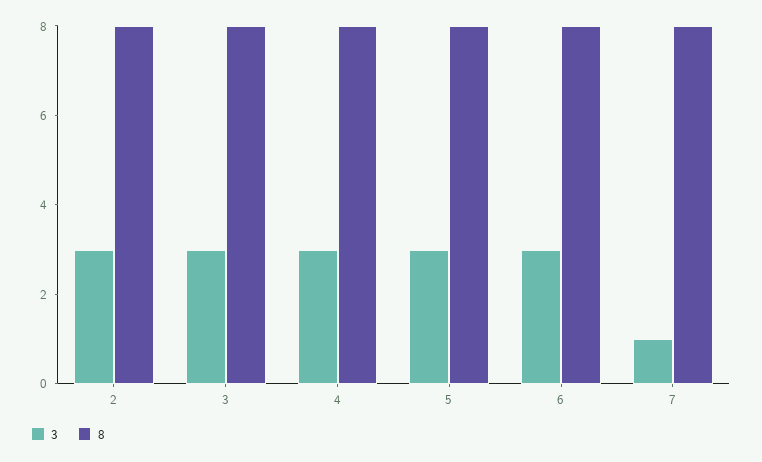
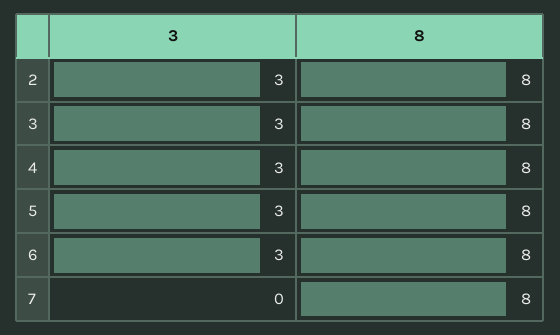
  {
    "3": {
      "2": 3,
      "3": 3,
      "4": 3,
      "5": 3,
      "6": 3,
-     "7": 1
+     "7": 0
    },
    "8": {
      "2": 8,
      "3": 8,
      "4": 8,
      "5": 8,
      "6": 8,
      "7": 8
    }
  }

